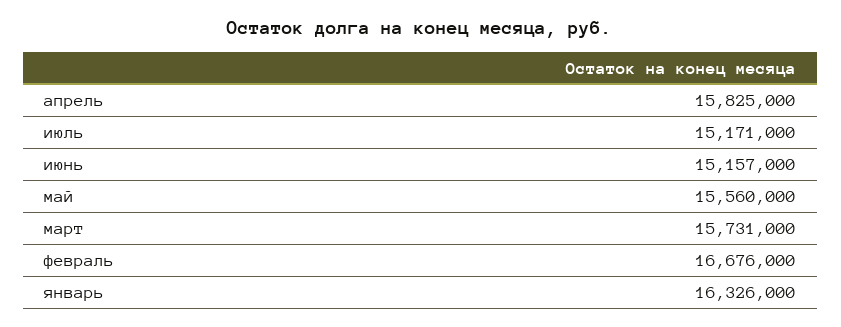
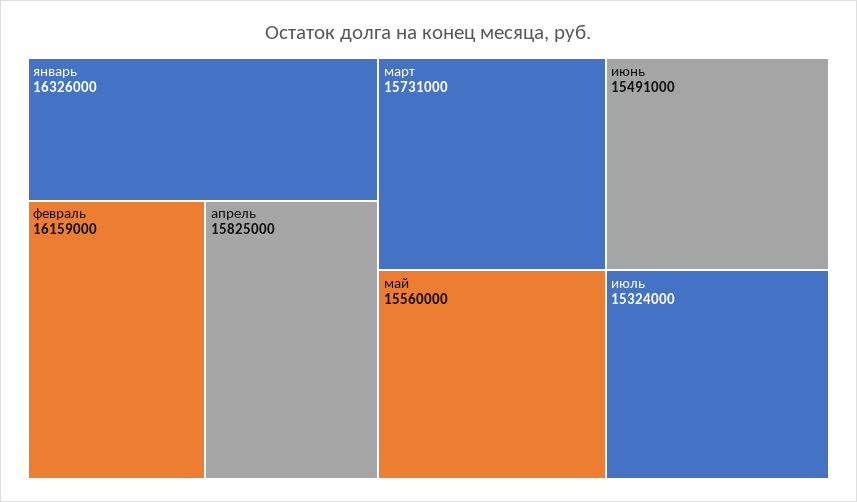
  {
    "апрель": 15825000,
-   "июль": 15171000,
+   "июль": 15324000,
-   "июнь": 15157000,
+   "июнь": 15491000,
    "май": 15560000,
    "март": 15731000,
-   "февраль": 16676000,
+   "февраль": 16159000,
    "январь": 16326000
  }

